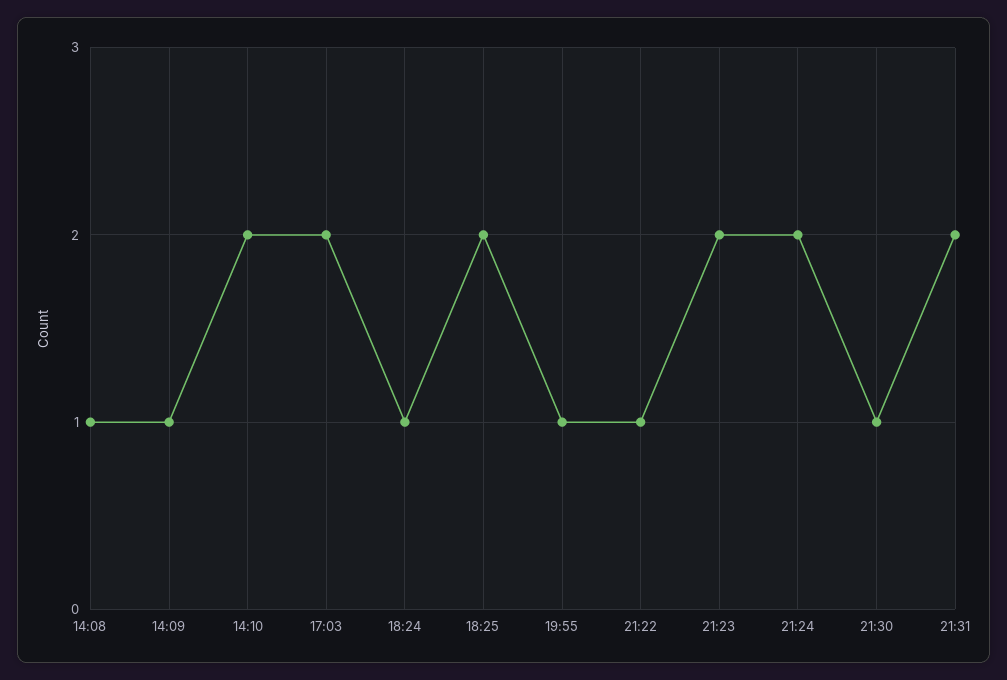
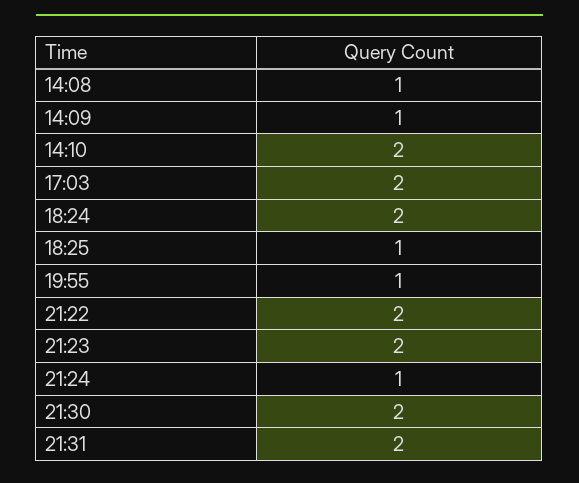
  {
    "14:08": 1,
    "14:09": 1,
    "14:10": 2,
    "17:03": 2,
-   "18:24": 1,
+   "18:24": 2,
-   "18:25": 2,
+   "18:25": 1,
    "19:55": 1,
-   "21:22": 1,
+   "21:22": 2,
    "21:23": 2,
-   "21:24": 2,
+   "21:24": 1,
-   "21:30": 1,
+   "21:30": 2,
    "21:31": 2
  }

